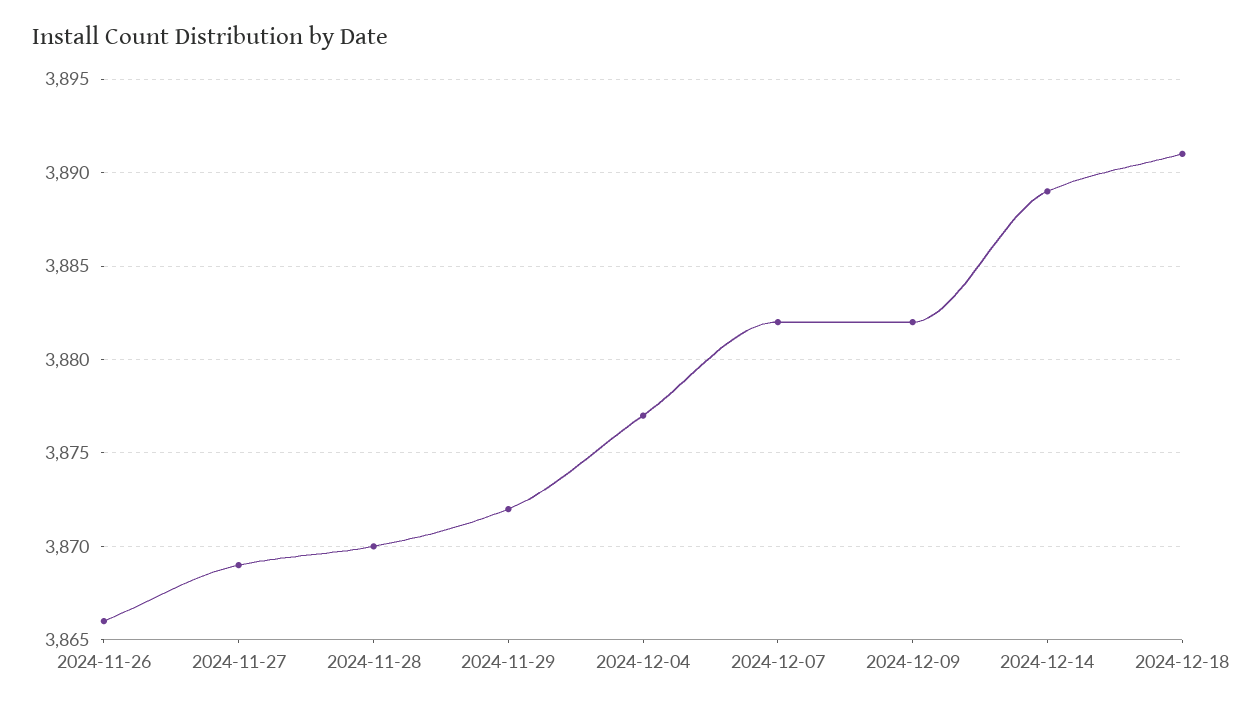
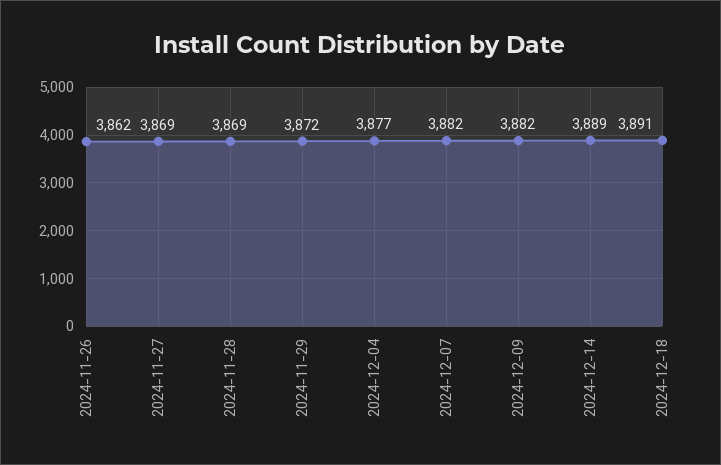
  {
-   "2024-11-26": 3866,
+   "2024-11-26": 3862,
    "2024-11-27": 3869,
-   "2024-11-28": 3870,
+   "2024-11-28": 3869,
    "2024-11-29": 3872,
    "2024-12-04": 3877,
    "2024-12-07": 3882,
    "2024-12-09": 3882,
    "2024-12-14": 3889,
    "2024-12-18": 3891
  }

